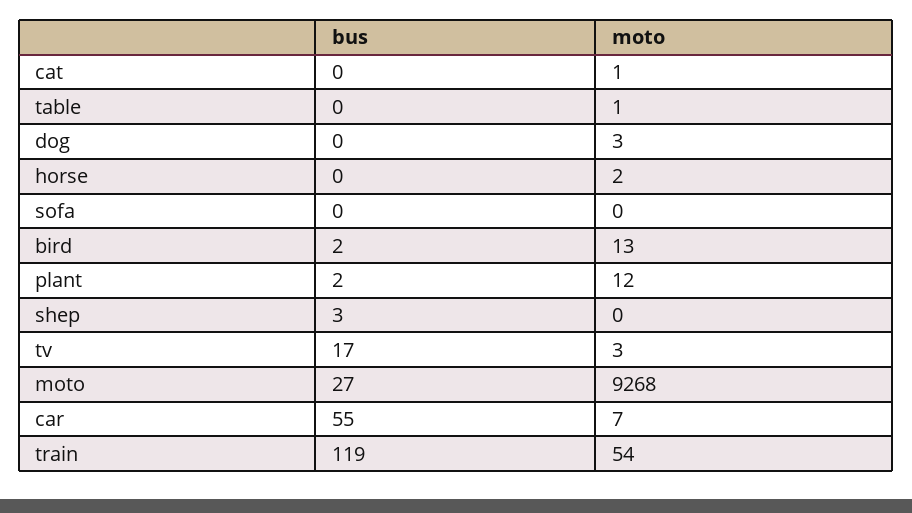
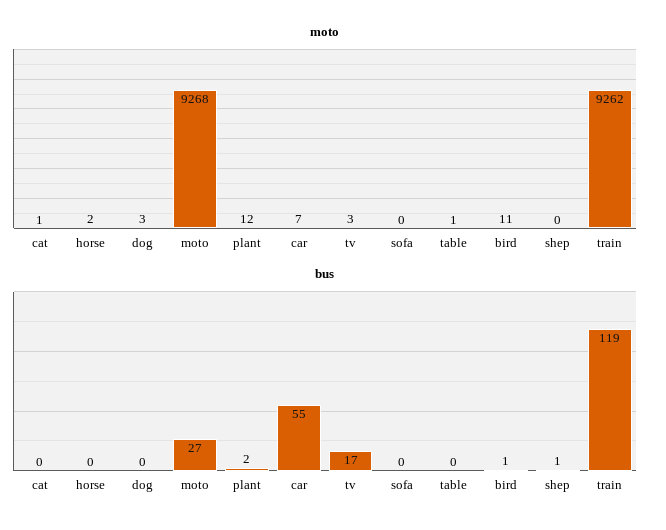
  {
    "bus": {
      "cat": 0,
      "table": 0,
      "dog": 0,
      "horse": 0,
      "sofa": 0,
-     "bird": 2,
+     "bird": 1,
      "plant": 2,
-     "shep": 3,
+     "shep": 1,
      "tv": 17,
      "moto": 27,
      "car": 55,
      "train": 119
    },
    "moto": {
      "cat": 1,
      "table": 1,
      "dog": 3,
      "horse": 2,
      "sofa": 0,
-     "bird": 13,
+     "bird": 11,
      "plant": 12,
      "shep": 0,
      "tv": 3,
      "moto": 9268,
      "car": 7,
-     "train": 54
+     "train": 9262
    }
  }

